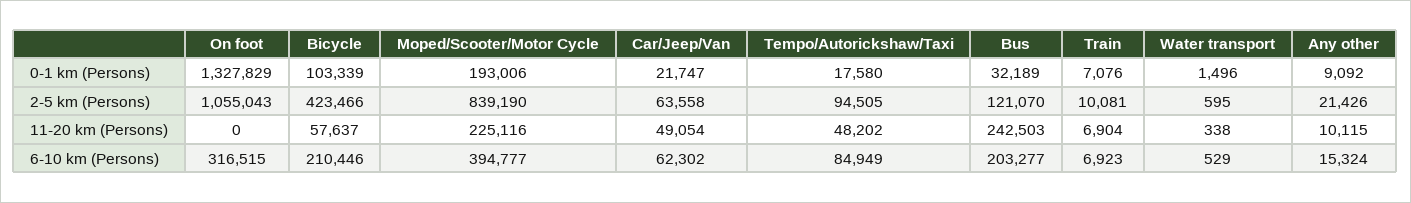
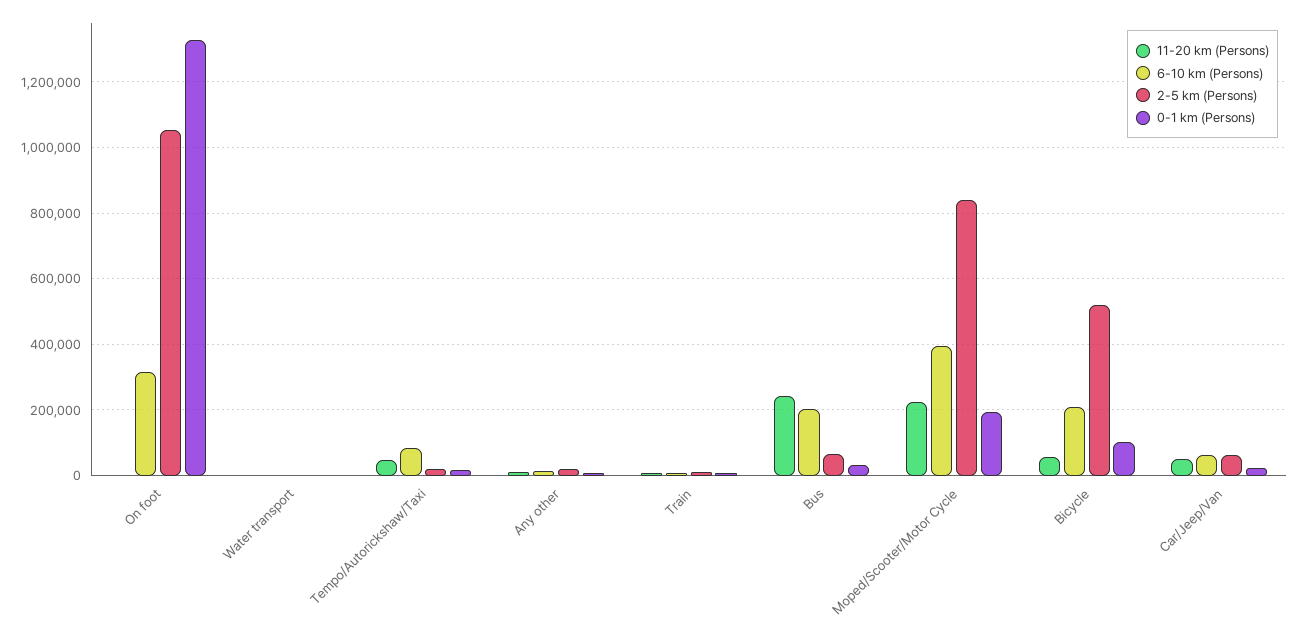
  {
    "0-1 km (Persons)": {
      "On foot": 1327829,
      "Bicycle": 103339,
      "Moped/Scooter/Motor Cycle": 193006,
      "Car/Jeep/Van": 21747,
      "Tempo/Autorickshaw/Taxi": 17580,
      "Bus": 32189,
      "Train": 7076,
      "Water transport": 1496,
      "Any other": 9092
    },
    "2-5 km (Persons)": {
      "On foot": 1055043,
-     "Bicycle": 423466,
+     "Bicycle": 520000,
      "Moped/Scooter/Motor Cycle": 839190,
      "Car/Jeep/Van": 63558,
-     "Tempo/Autorickshaw/Taxi": 94505,
+     "Tempo/Autorickshaw/Taxi": 20000,
-     "Bus": 121070,
+     "Bus": 60000,
      "Train": 10081,
      "Water transport": 595,
      "Any other": 21426
    },
    "11-20 km (Persons)": {
      "On foot": 0,
      "Bicycle": 57637,
      "Moped/Scooter/Motor Cycle": 225116,
      "Car/Jeep/Van": 49054,
      "Tempo/Autorickshaw/Taxi": 48202,
      "Bus": 242503,
      "Train": 6904,
      "Water transport": 338,
      "Any other": 10115
    },
    "6-10 km (Persons)": {
      "On foot": 316515,
      "Bicycle": 210446,
      "Moped/Scooter/Motor Cycle": 394777,
      "Car/Jeep/Van": 62302,
      "Tempo/Autorickshaw/Taxi": 84949,
      "Bus": 203277,
      "Train": 6923,
      "Water transport": 529,
      "Any other": 15324
    }
  }

